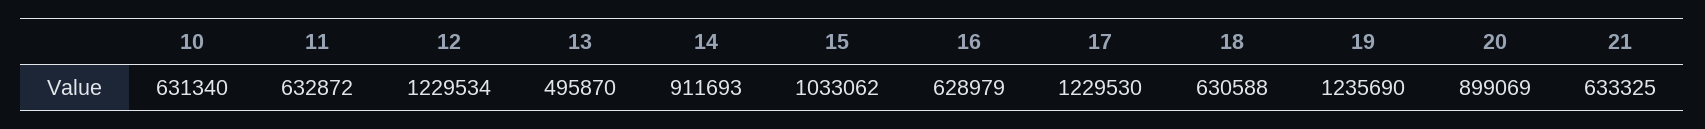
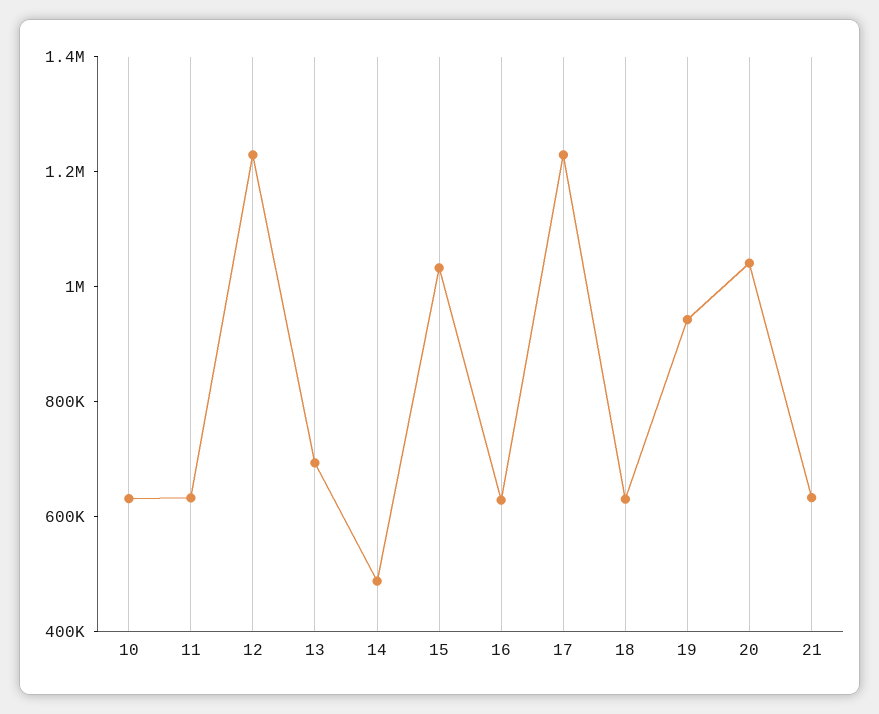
  {
    "10": 631340,
    "11": 632872,
    "12": 1229534,
-   "13": 495870,
+   "13": 700000,
-   "14": 911693,
+   "14": 500000,
    "15": 1033062,
    "16": 628979,
    "17": 1229530,
    "18": 630588,
-   "19": 1235690,
+   "19": 950000,
-   "20": 899069,
+   "20": 1050000,
    "21": 633325
  }

